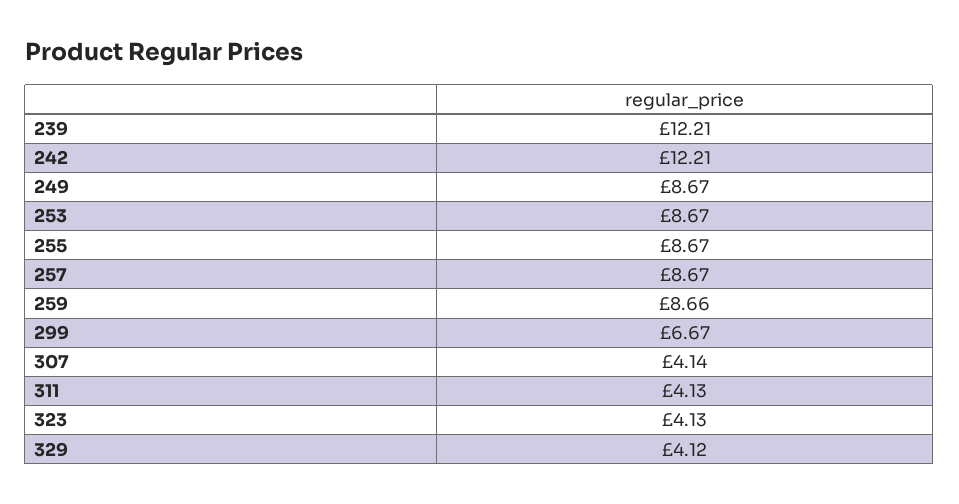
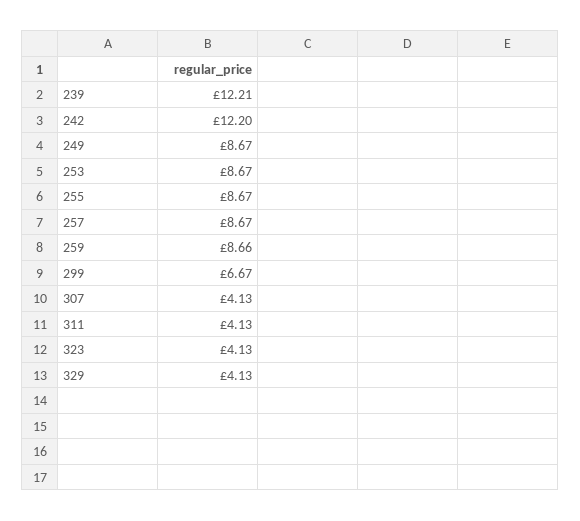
  {
    "239": 12.21,
-   "242": 12.21,
+   "242": 12.2,
    "249": 8.67,
    "253": 8.67,
    "255": 8.67,
    "257": 8.67,
    "259": 8.66,
    "299": 6.67,
-   "307": 4.14,
+   "307": 4.13,
    "311": 4.13,
    "323": 4.13,
-   "329": 4.12
+   "329": 4.13
  }

